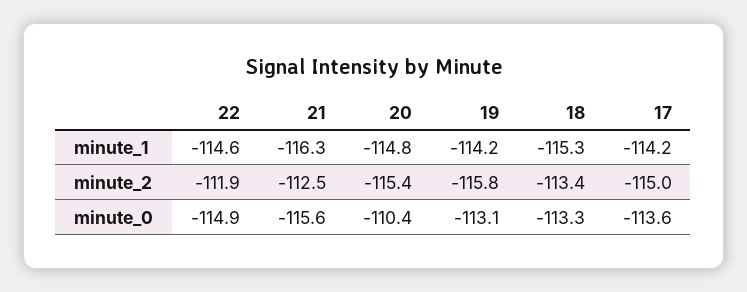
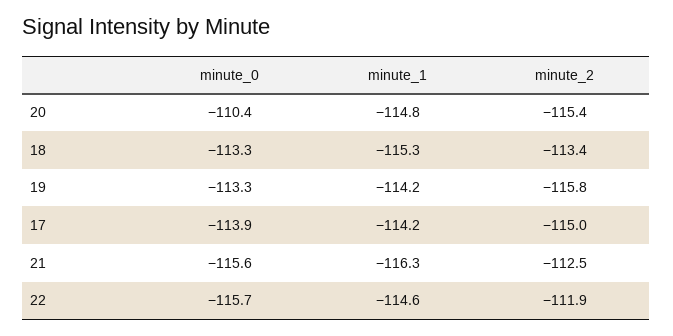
  {
    "22": {
      "minute_1": -114.6,
      "minute_2": -111.9,
-     "minute_0": -114.9
+     "minute_0": -115.7
    },
    "21": {
      "minute_1": -116.3,
      "minute_2": -112.5,
      "minute_0": -115.6
    },
    "20": {
      "minute_1": -114.8,
      "minute_2": -115.4,
      "minute_0": -110.4
    },
    "19": {
      "minute_1": -114.2,
      "minute_2": -115.8,
-     "minute_0": -113.1
+     "minute_0": -113.3
    },
    "18": {
      "minute_1": -115.3,
      "minute_2": -113.4,
      "minute_0": -113.3
    },
    "17": {
      "minute_1": -114.2,
      "minute_2": -115,
-     "minute_0": -113.6
+     "minute_0": -113.9
    }
  }

